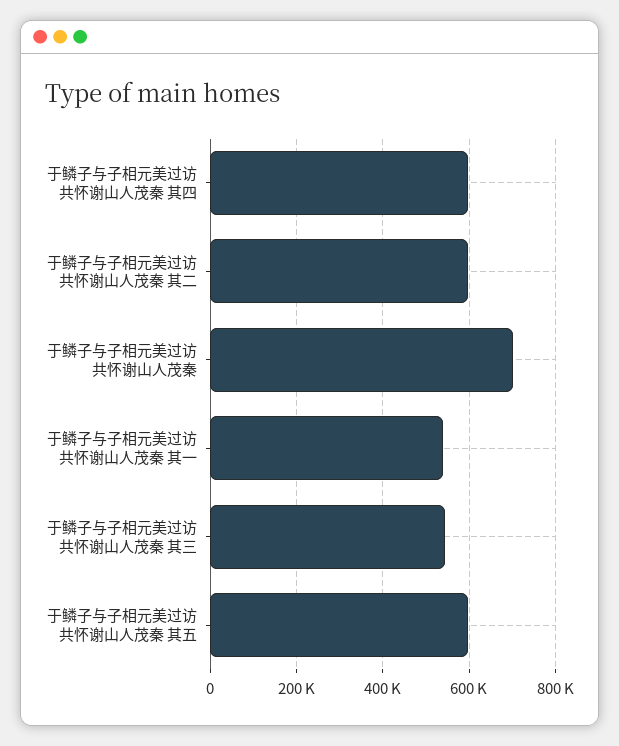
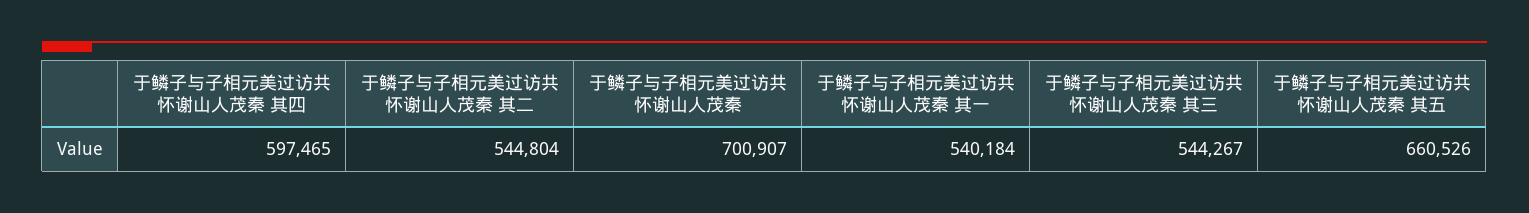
  {
    "于鳞子与子相元美过访共怀谢山人茂秦 其四": 597465,
-   "于鳞子与子相元美过访共怀谢山人茂秦 其二": 600000,
+   "于鳞子与子相元美过访共怀谢山人茂秦 其二": 544804,
    "于鳞子与子相元美过访共怀谢山人茂秦": 700907,
    "于鳞子与子相元美过访共怀谢山人茂秦 其一": 540184,
    "于鳞子与子相元美过访共怀谢山人茂秦 其三": 544267,
-   "于鳞子与子相元美过访共怀谢山人茂秦 其五": 600000
+   "于鳞子与子相元美过访共怀谢山人茂秦 其五": 660526
  }

